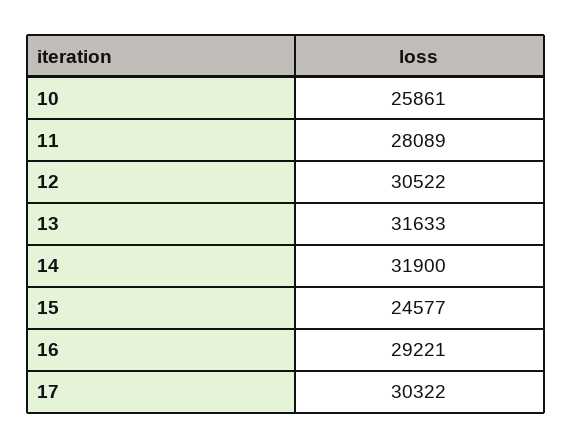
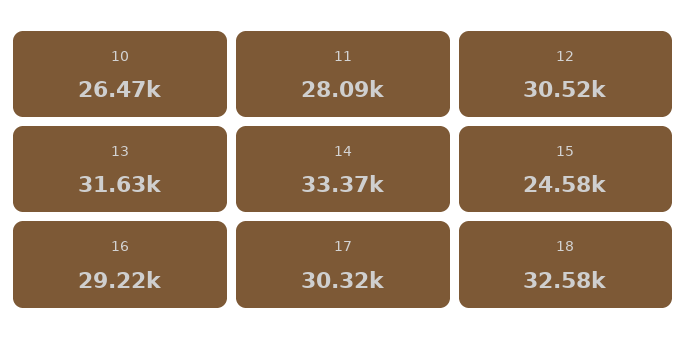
  {
-   "10": 25861,
+   "10": 26470,
    "11": 28089,
    "12": 30522,
    "13": 31633,
-   "14": 31900,
+   "14": 33370,
    "15": 24577,
    "16": 29221,
-   "17": 30322
+   "17": 30322,
+   "18": 32580
  }

